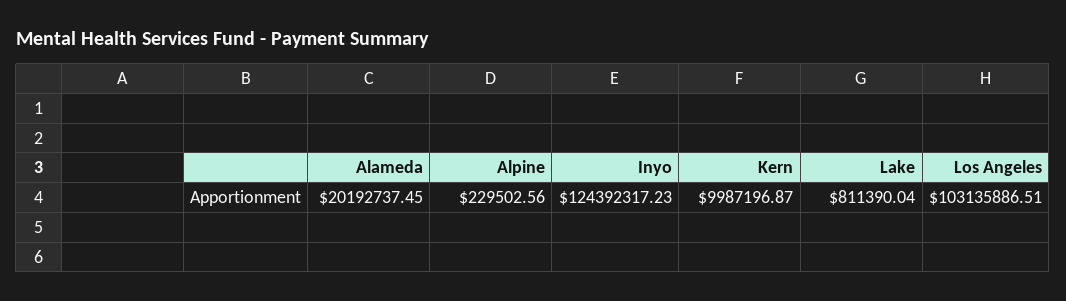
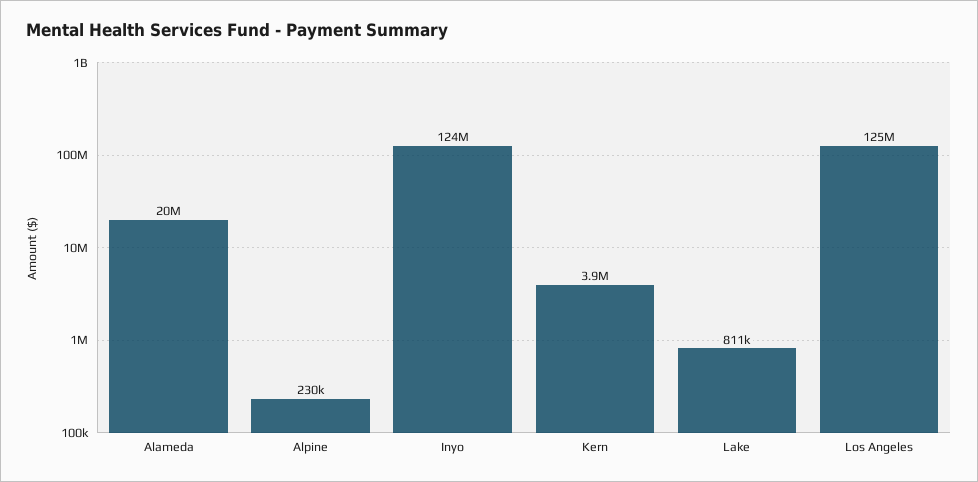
  {
    "Alameda": 20192737.45,
    "Alpine": 229502.56,
    "Inyo": 124392317.23,
-   "Kern": 9987196.87,
+   "Kern": 3900000,
    "Lake": 811390.04,
-   "Los Angeles": 103135886.51
+   "Los Angeles": 125000000
  }

